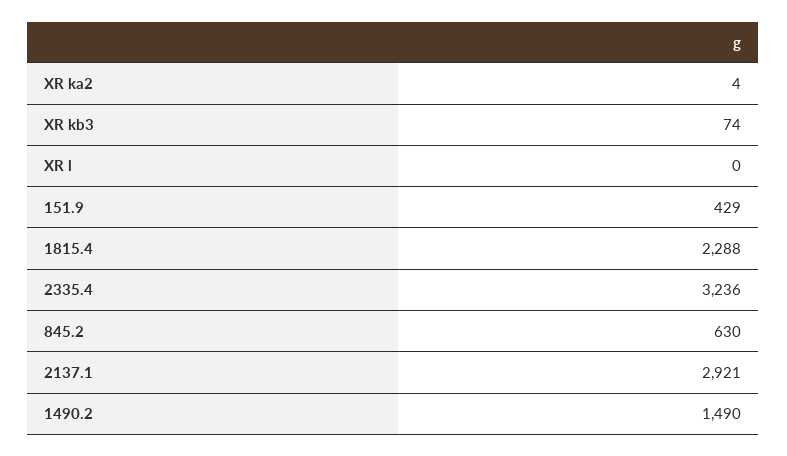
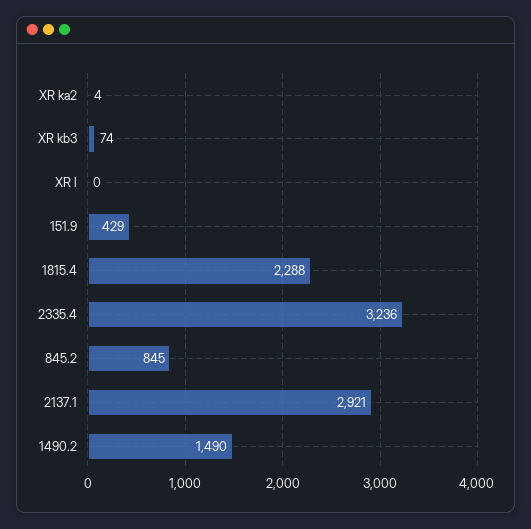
  {
    "XR ka2": 4,
    "XR kb3": 74,
    "XR l": 0,
    "151.9": 429,
    "1815.4": 2288,
    "2335.4": 3236,
-   "845.2": 630,
+   "845.2": 845,
    "2137.1": 2921,
    "1490.2": 1490
  }

